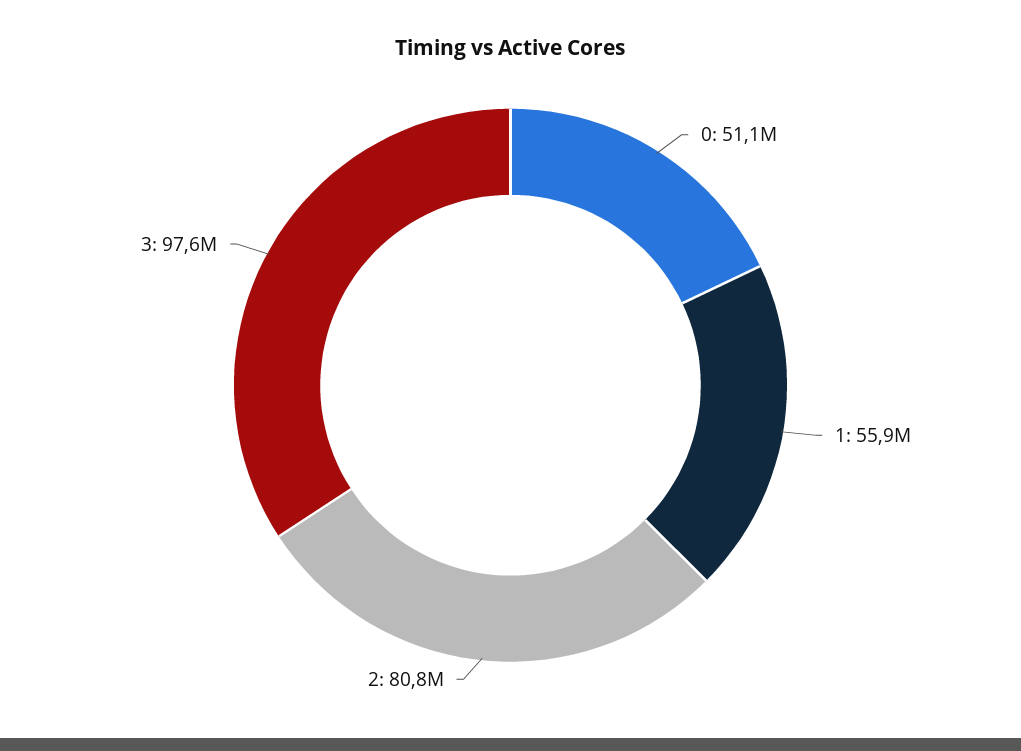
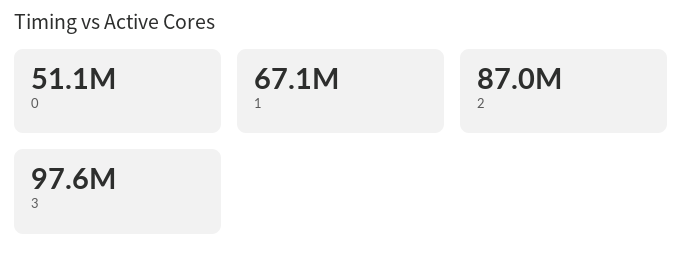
  {
    "0": 51100000,
-   "1": 55900000,
+   "1": 67100000,
-   "2": 80800000,
+   "2": 87000000,
    "3": 97600000
  }

